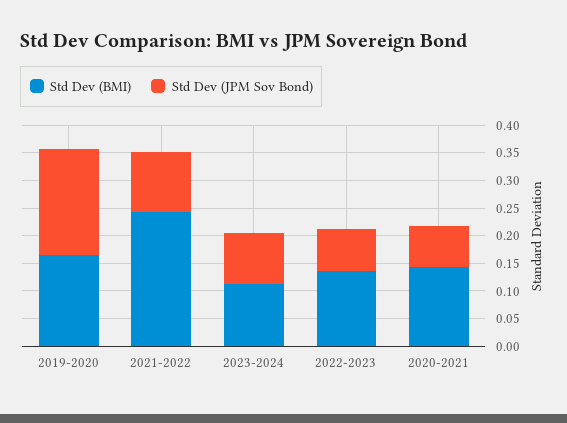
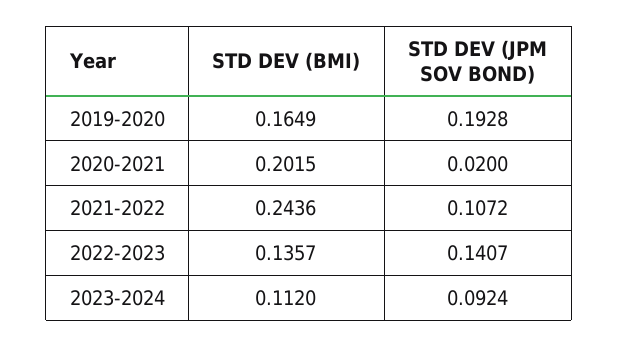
  {
    "Std Dev (BMI)": {
      "2019-2020": 0.1649,
      "2021-2022": 0.2436,
      "2023-2024": 0.112,
      "2022-2023": 0.1357,
-     "2020-2021": 0.15
+     "2020-2021": 0.2015
    },
    "Std Dev (JPM Sov Bond)": {
      "2019-2020": 0.1928,
      "2021-2022": 0.1072,
      "2023-2024": 0.0924,
-     "2022-2023": 0.075,
+     "2022-2023": 0.1407,
-     "2020-2021": 0.075
+     "2020-2021": 0.02
    }
  }

